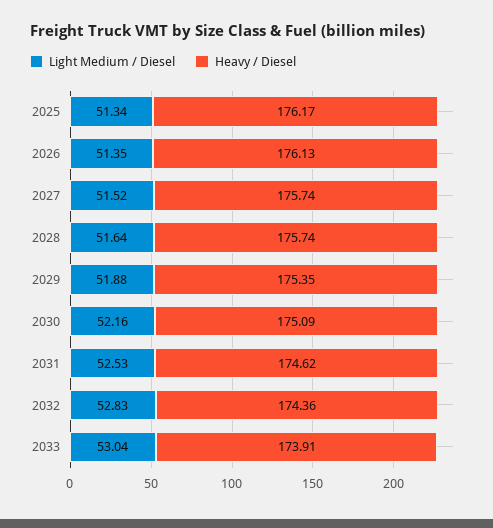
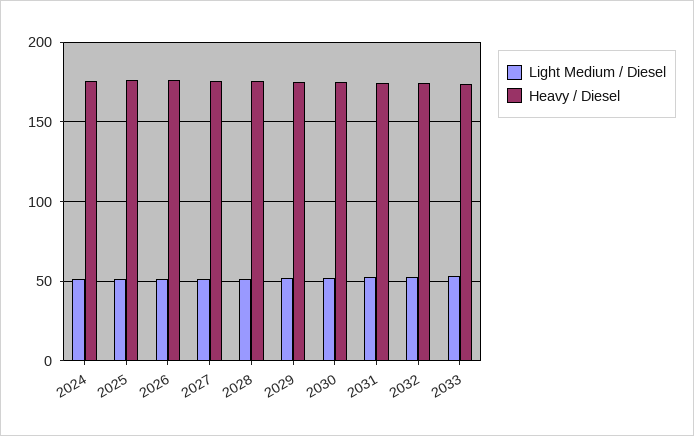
  {
    "Light Medium / Diesel": {
      "2025": 51.34,
      "2026": 51.35,
      "2027": 51.52,
      "2028": 51.64,
      "2029": 51.88,
      "2030": 52.16,
      "2031": 52.53,
      "2032": 52.83,
-     "2033": 53.04
+     "2033": 53.04,
+     "2024": 50
    },
    "Heavy / Diesel": {
      "2025": 176.17,
      "2026": 176.13,
      "2027": 175.74,
      "2028": 175.74,
      "2029": 175.35,
      "2030": 175.09,
      "2031": 174.62,
      "2032": 174.36,
-     "2033": 173.91
+     "2033": 173.91,
+     "2024": 175
    }
  }

